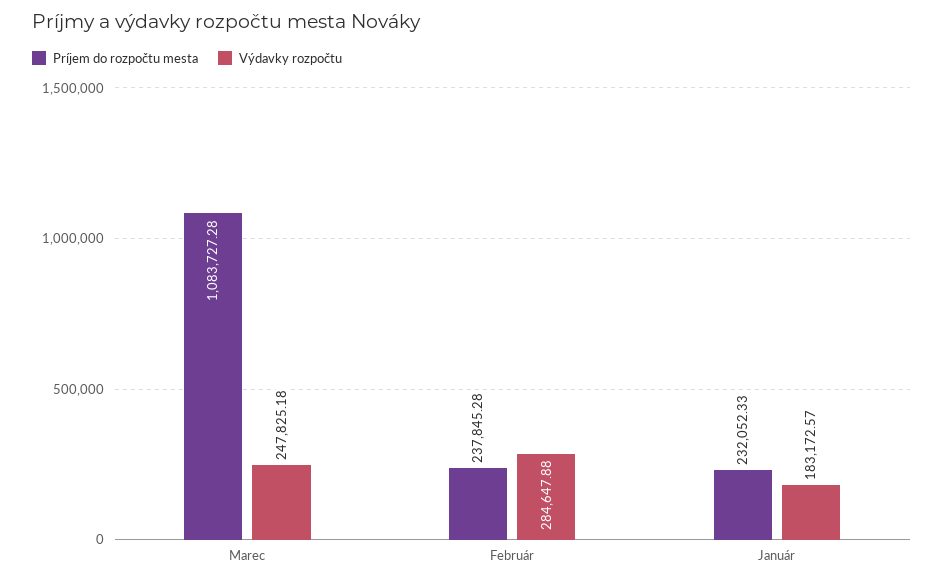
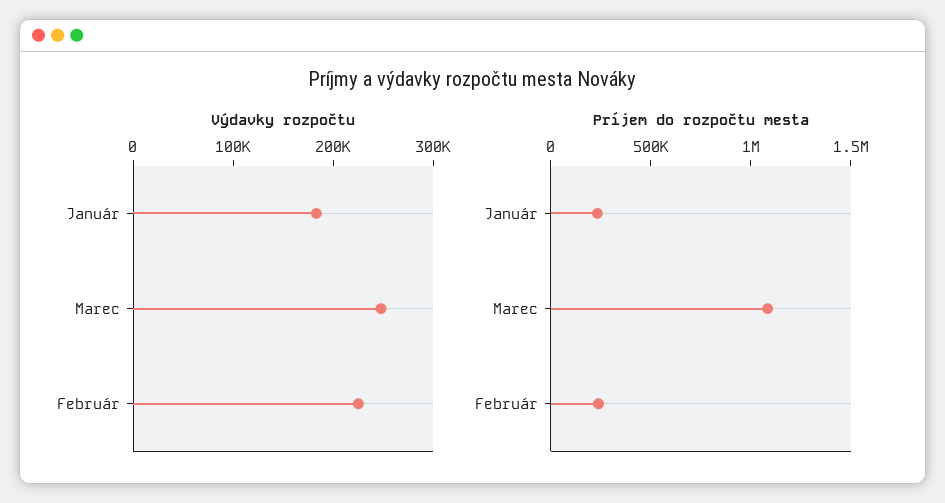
  {
    "Príjem do rozpočtu mesta": {
      "Marec": 1083727.28,
      "Február": 237845.28,
      "Január": 232052.33
    },
    "Výdavky rozpočtu": {
      "Marec": 247825.18,
-     "Február": 284647.88,
+     "Február": 220000,
      "Január": 183172.57
    }
  }

